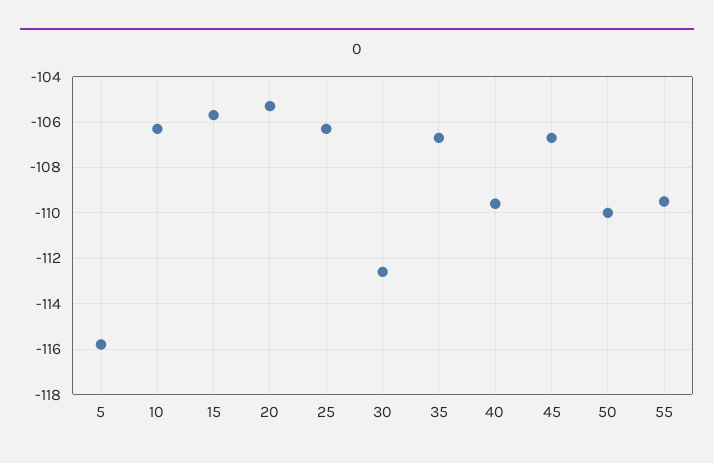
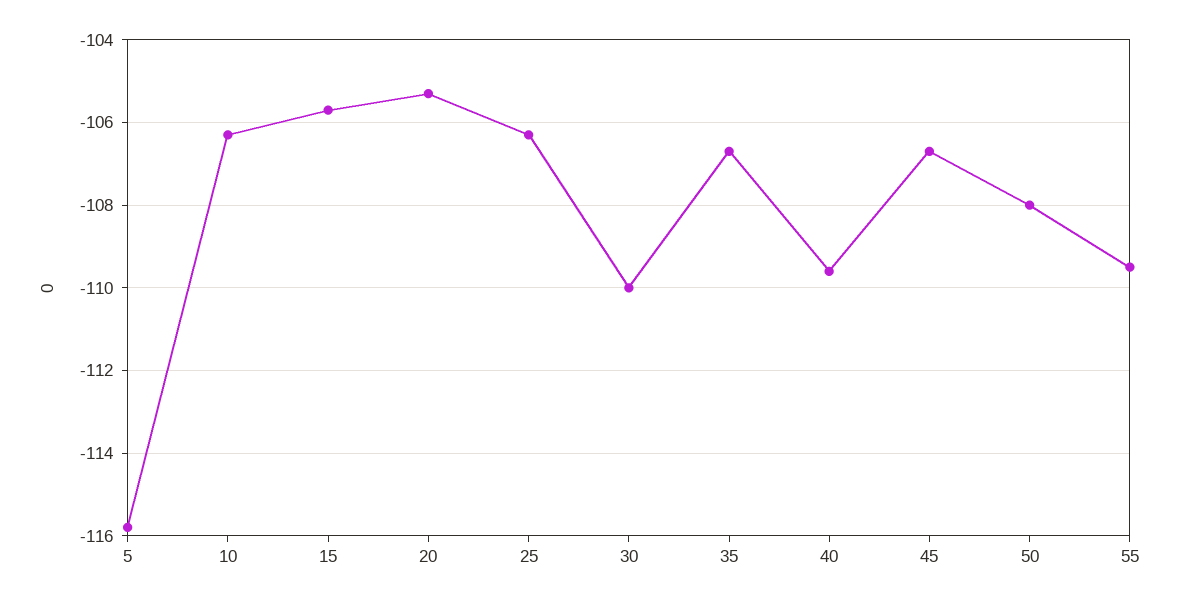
  {
    "5": -116,
    "10": -106.5,
    "15": -105.5,
    "20": -105.5,
    "25": -106.5,
-   "30": -112.5,
+   "30": -110,
    "35": -106.5,
    "40": -109.5,
    "45": -106.5,
-   "50": -110,
+   "50": -108,
    "55": -109.5
  }

